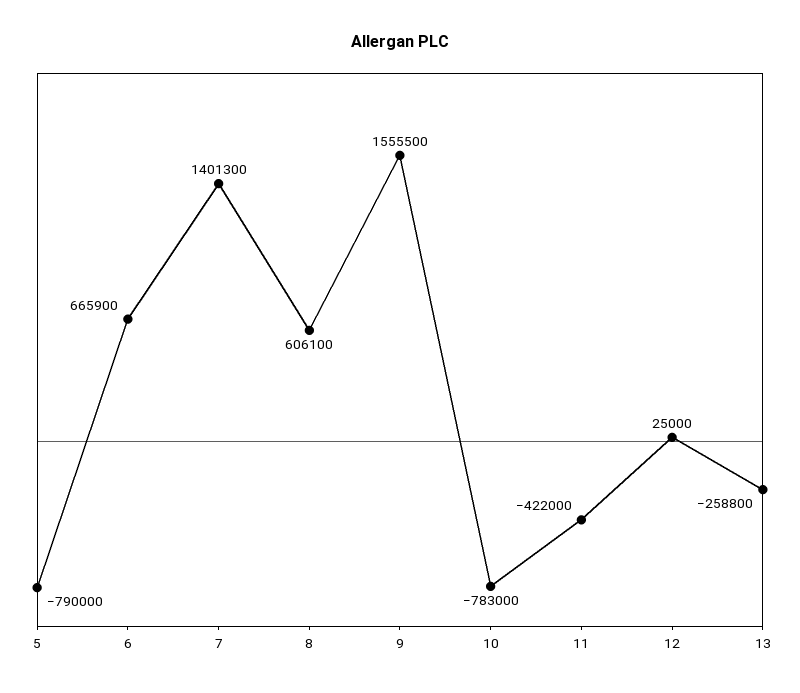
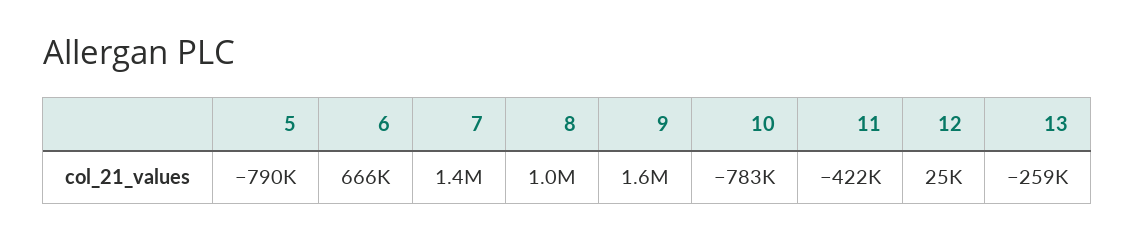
  {
    "5": -790000,
    "6": 665900,
    "7": 1401300,
-   "8": 606100,
+   "8": 1000000,
    "9": 1555500,
    "10": -783000,
    "11": -422000,
    "12": 25000,
    "13": -258800
  }

